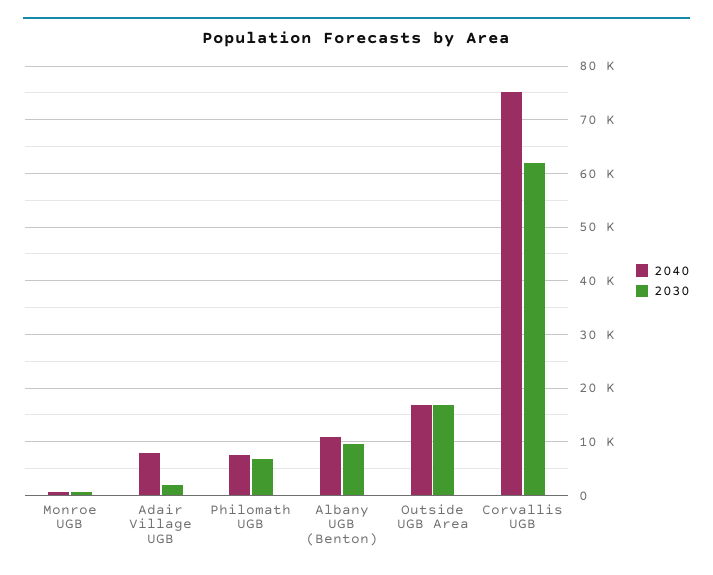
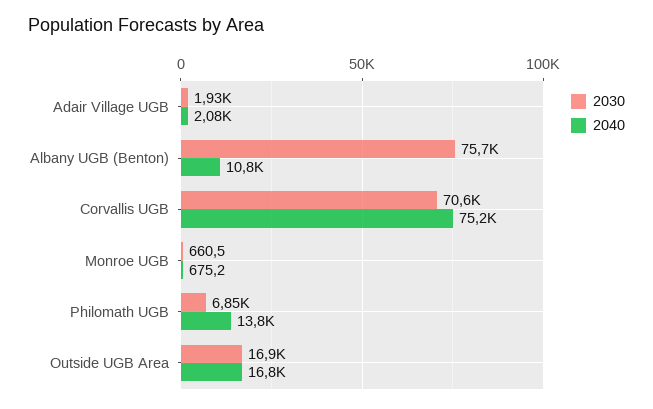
  {
    "2040": {
      "Monroe UGB": 675.2,
-     "Adair Village UGB": 8000,
+     "Adair Village UGB": 2080,
-     "Philomath UGB": 8000,
+     "Philomath UGB": 13800,
      "Albany UGB (Benton)": 10800,
      "Outside UGB Area": 16800,
      "Corvallis UGB": 75200
    },
    "2030": {
      "Monroe UGB": 660.5,
      "Adair Village UGB": 1930,
      "Philomath UGB": 6850,
-     "Albany UGB (Benton)": 10000,
+     "Albany UGB (Benton)": 75700,
      "Outside UGB Area": 16900,
-     "Corvallis UGB": 62000
+     "Corvallis UGB": 70600
    }
  }

